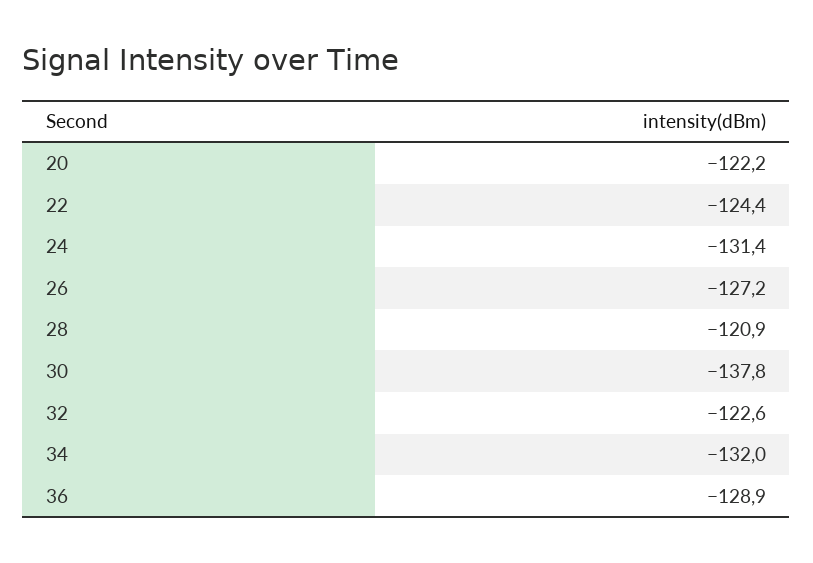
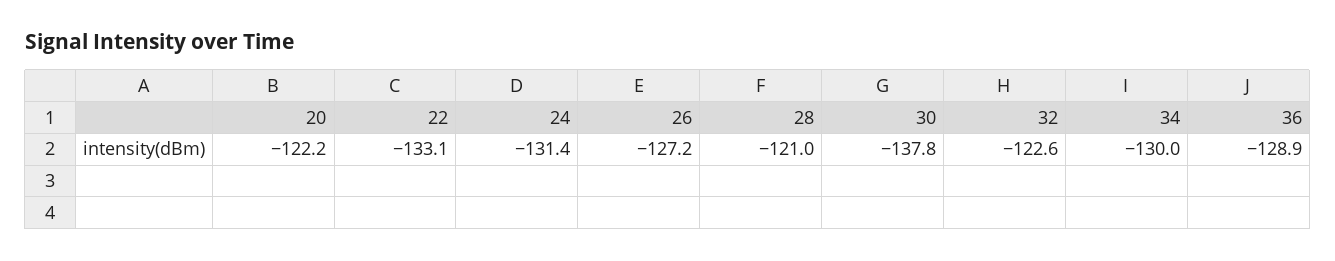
  {
    "20": -122.2,
-   "22": -124.4,
+   "22": -133.1,
    "24": -131.4,
    "26": -127.2,
-   "28": -120.9,
+   "28": -121,
    "30": -137.8,
    "32": -122.6,
-   "34": -132,
+   "34": -130,
    "36": -128.9
  }

